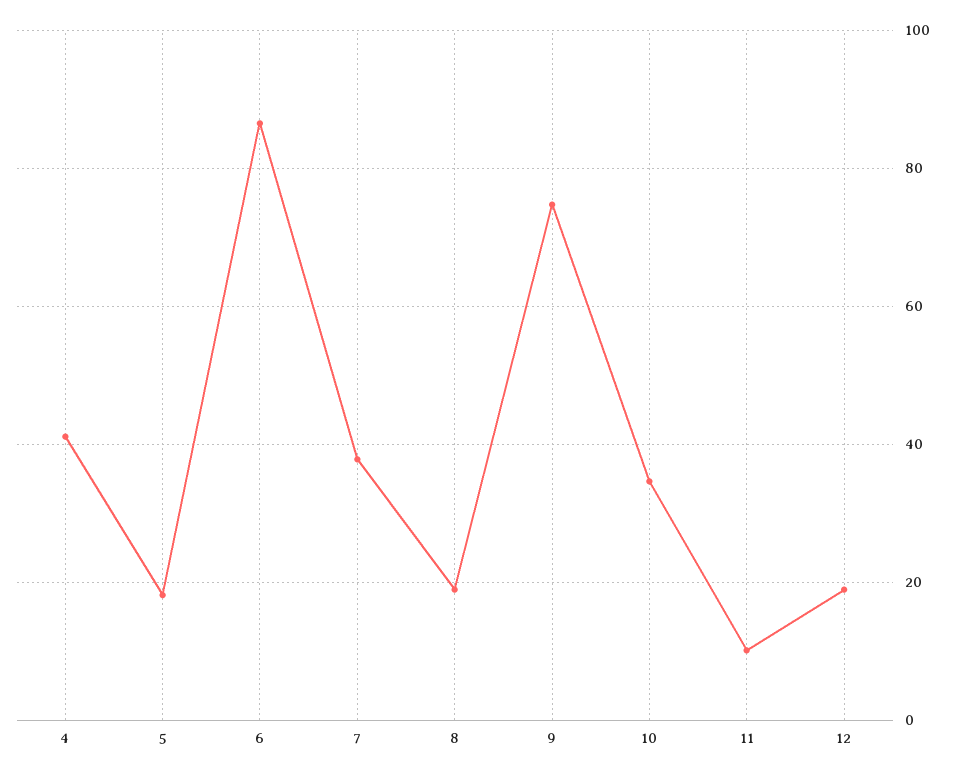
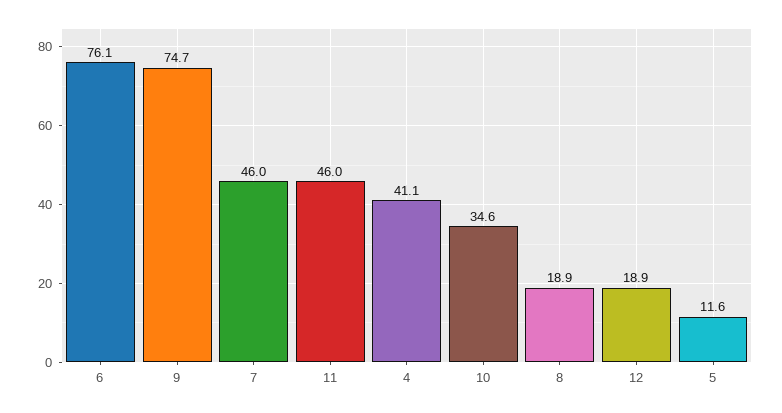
  {
    "4": 41.1,
-   "5": 18,
+   "5": 11.6,
-   "6": 86,
+   "6": 76.1,
-   "7": 38,
+   "7": 46,
    "8": 18.9,
    "9": 74.7,
    "10": 34.6,
-   "11": 10,
+   "11": 46,
    "12": 18.9
  }

